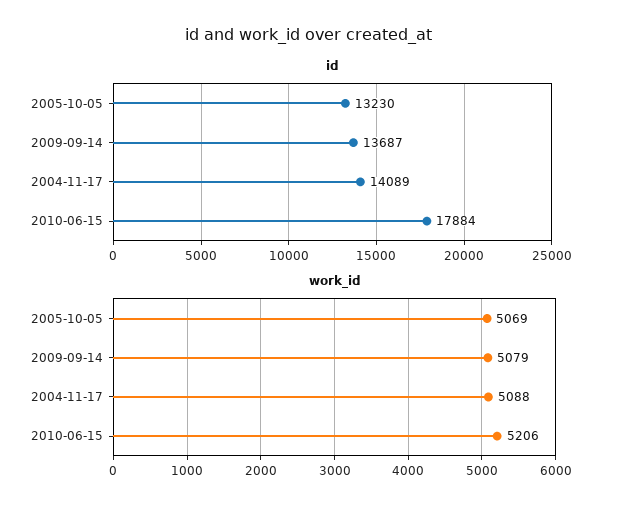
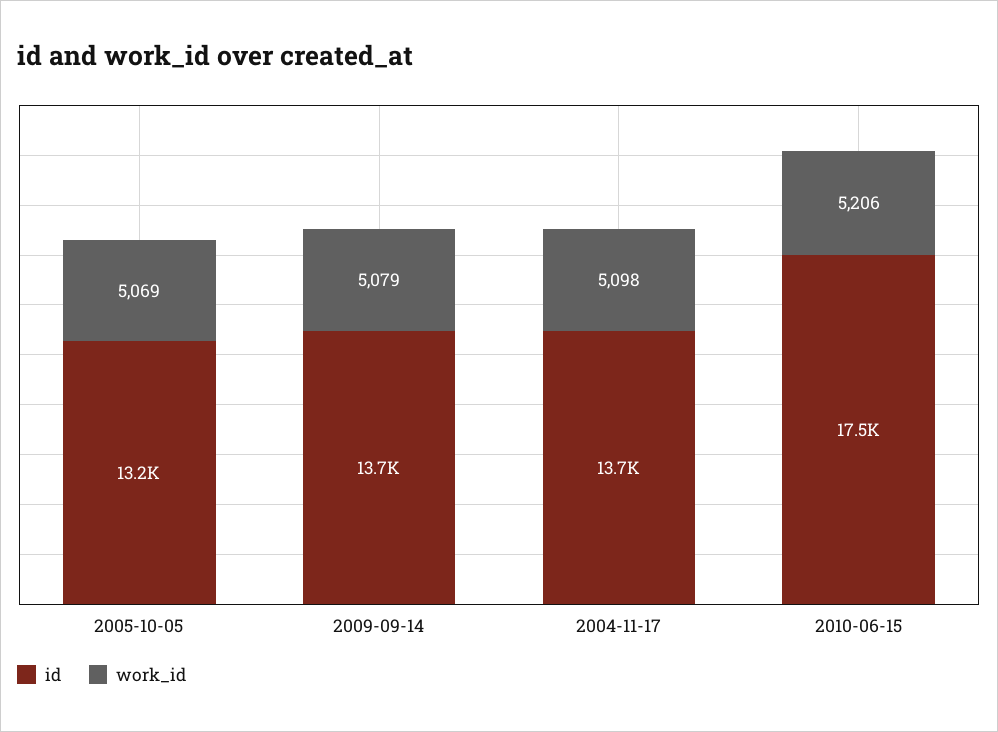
  {
    "id": {
      "2005-10-05": 13230,
      "2009-09-14": 13687,
-     "2004-11-17": 14089,
+     "2004-11-17": 13700,
-     "2010-06-15": 17884
+     "2010-06-15": 17500
    },
    "work_id": {
      "2005-10-05": 5069,
      "2009-09-14": 5079,
-     "2004-11-17": 5088,
+     "2004-11-17": 5098,
      "2010-06-15": 5206
    }
  }

